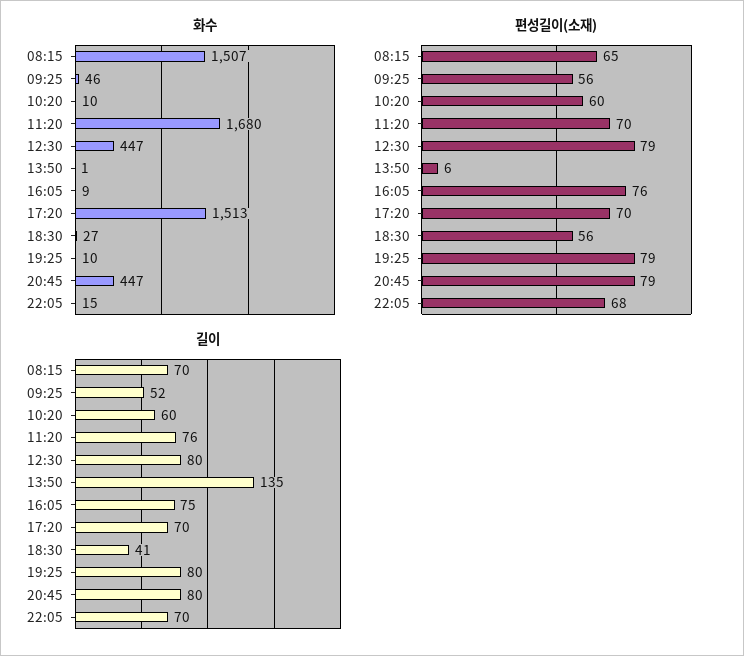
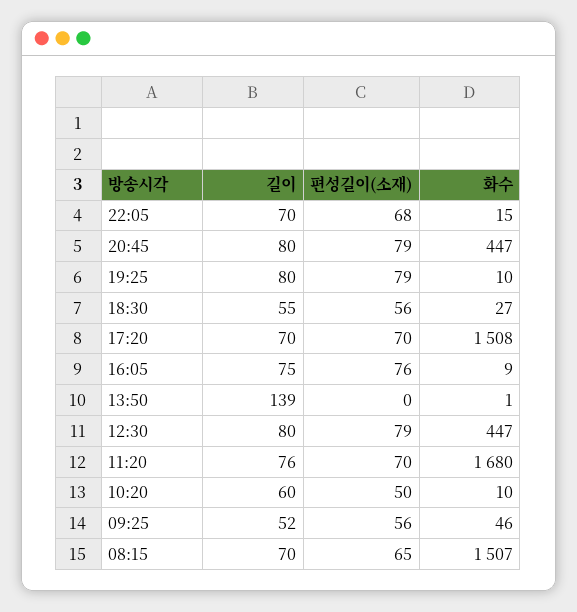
  {
    "화수": {
      "08:15": 1507,
      "09:25": 46,
      "10:20": 10,
      "11:20": 1680,
      "12:30": 447,
      "13:50": 1,
      "16:05": 9,
-     "17:20": 1513,
+     "17:20": 1508,
      "18:30": 27,
      "19:25": 10,
      "20:45": 447,
      "22:05": 15
    },
    "편성길이(소재)": {
      "08:15": 65,
      "09:25": 56,
-     "10:20": 60,
+     "10:20": 50,
      "11:20": 70,
      "12:30": 79,
-     "13:50": 6,
+     "13:50": 0,
      "16:05": 76,
      "17:20": 70,
      "18:30": 56,
      "19:25": 79,
      "20:45": 79,
      "22:05": 68
    },
    "길이": {
      "08:15": 70,
      "09:25": 52,
      "10:20": 60,
      "11:20": 76,
      "12:30": 80,
-     "13:50": 135,
+     "13:50": 139,
      "16:05": 75,
      "17:20": 70,
-     "18:30": 41,
+     "18:30": 55,
      "19:25": 80,
      "20:45": 80,
      "22:05": 70
    }
  }

